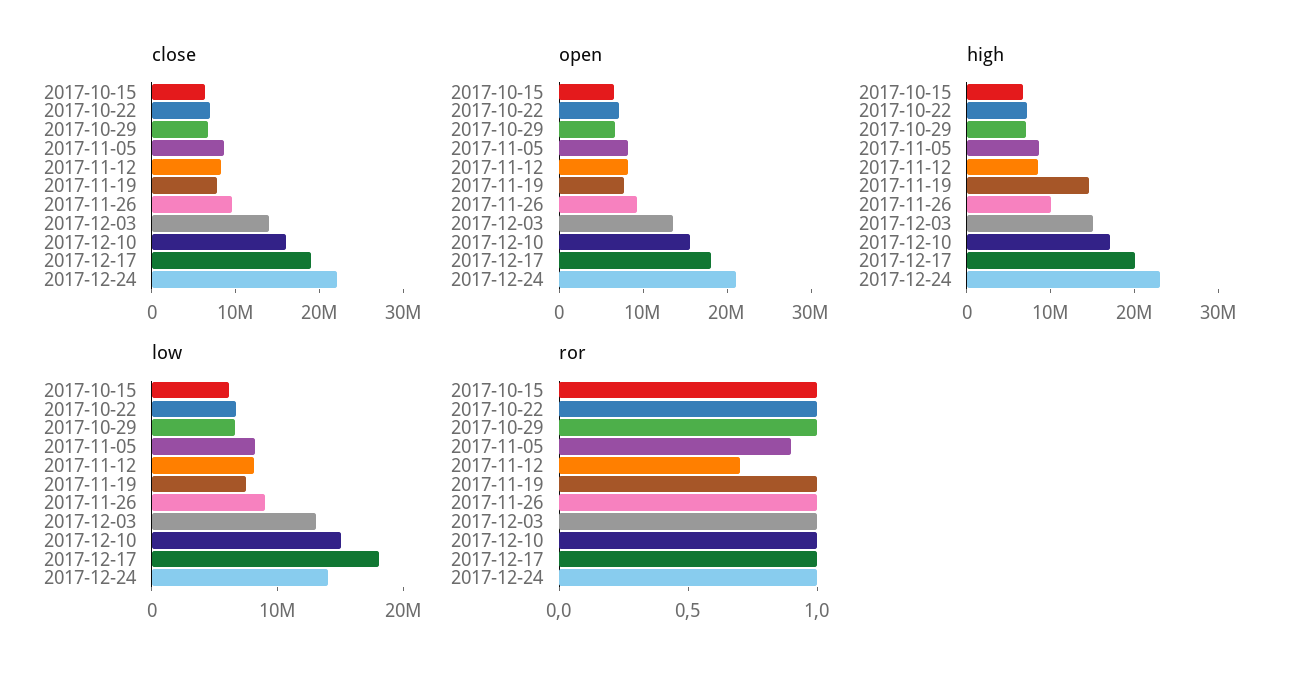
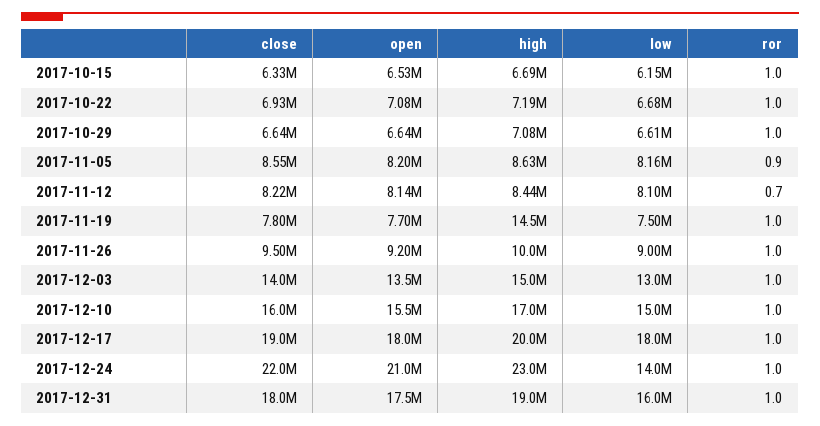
  {
    "close": {
      "2017-10-15": 6330000,
      "2017-10-22": 6930000,
      "2017-10-29": 6640000,
      "2017-11-05": 8550000,
      "2017-11-12": 8220000,
      "2017-11-19": 7800000,
      "2017-11-26": 9500000,
      "2017-12-03": 14000000,
      "2017-12-10": 16000000,
      "2017-12-17": 19000000,
-     "2017-12-24": 22000000
+     "2017-12-24": 22000000,
+     "2017-12-31": 18000000
    },
    "open": {
      "2017-10-15": 6530000,
      "2017-10-22": 7080000,
      "2017-10-29": 6640000,
      "2017-11-05": 8200000,
      "2017-11-12": 8140000,
      "2017-11-19": 7700000,
      "2017-11-26": 9200000,
      "2017-12-03": 13500000,
      "2017-12-10": 15500000,
      "2017-12-17": 18000000,
-     "2017-12-24": 21000000
+     "2017-12-24": 21000000,
+     "2017-12-31": 17500000
    },
    "high": {
      "2017-10-15": 6690000,
      "2017-10-22": 7190000,
      "2017-10-29": 7080000,
      "2017-11-05": 8630000,
      "2017-11-12": 8440000,
      "2017-11-19": 14500000,
      "2017-11-26": 10000000,
      "2017-12-03": 15000000,
      "2017-12-10": 17000000,
      "2017-12-17": 20000000,
-     "2017-12-24": 23000000
+     "2017-12-24": 23000000,
+     "2017-12-31": 19000000
    },
    "low": {
      "2017-10-15": 6150000,
      "2017-10-22": 6680000,
      "2017-10-29": 6610000,
      "2017-11-05": 8160000,
      "2017-11-12": 8100000,
      "2017-11-19": 7500000,
      "2017-11-26": 9000000,
      "2017-12-03": 13000000,
      "2017-12-10": 15000000,
      "2017-12-17": 18000000,
-     "2017-12-24": 14000000
+     "2017-12-24": 14000000,
+     "2017-12-31": 16000000
    },
    "ror": {
      "2017-10-15": 1,
      "2017-10-22": 1,
      "2017-10-29": 1,
      "2017-11-05": 0.9,
      "2017-11-12": 0.7,
      "2017-11-19": 1,
      "2017-11-26": 1,
      "2017-12-03": 1,
      "2017-12-10": 1,
      "2017-12-17": 1,
-     "2017-12-24": 1
+     "2017-12-24": 1,
+     "2017-12-31": 1
    }
  }

